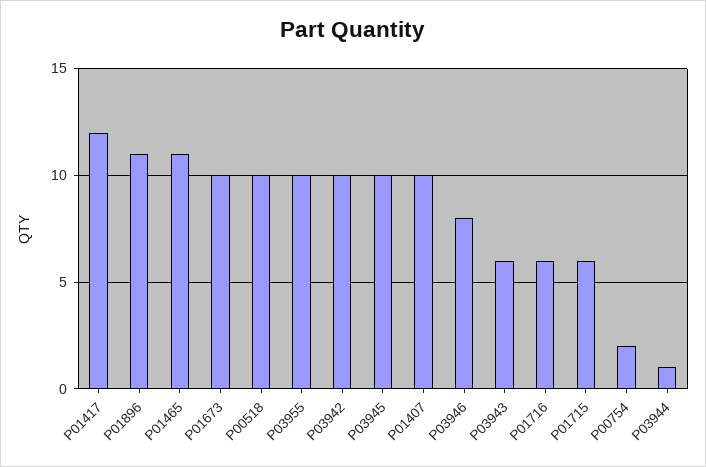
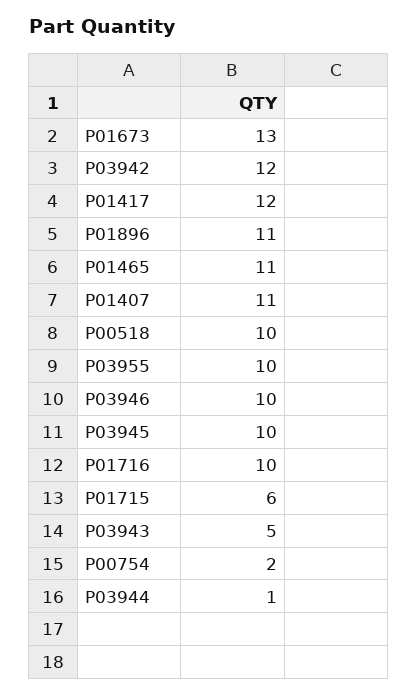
  {
    "P01417": 12,
    "P01896": 11,
    "P01465": 11,
-   "P01673": 10,
+   "P01673": 13,
    "P00518": 10,
    "P03955": 10,
-   "P03942": 10,
+   "P03942": 12,
    "P03945": 10,
-   "P01407": 10,
+   "P01407": 11,
-   "P03946": 8,
+   "P03946": 10,
-   "P03943": 6,
+   "P03943": 5,
-   "P01716": 6,
+   "P01716": 10,
    "P01715": 6,
    "P00754": 2,
    "P03944": 1
  }

